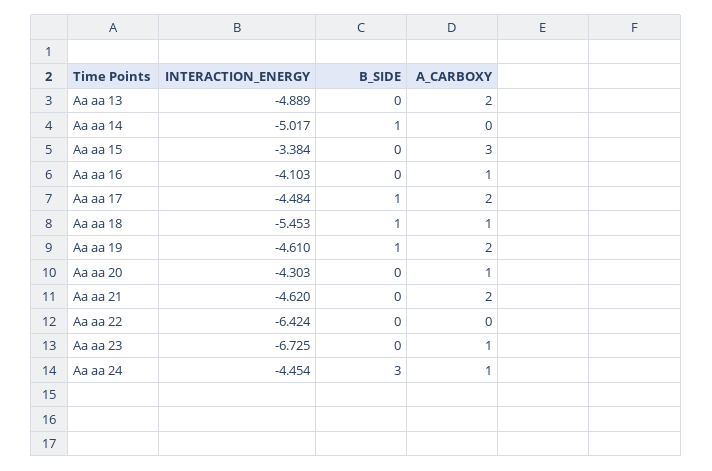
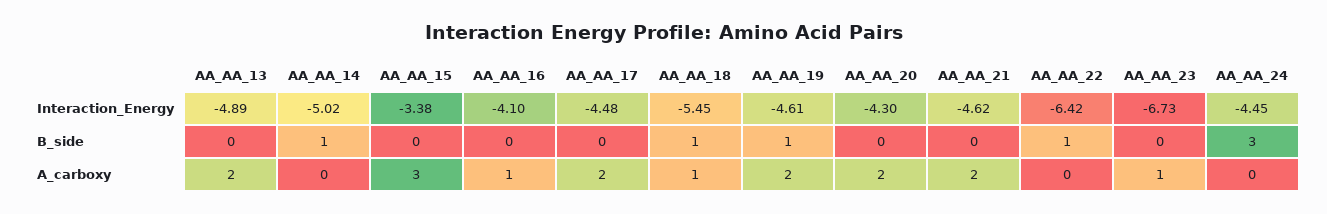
  {
    "INTERACTION_ENERGY": {
      "Aa aa 13": -4.889,
      "Aa aa 14": -5.017,
      "Aa aa 15": -3.384,
      "Aa aa 16": -4.103,
      "Aa aa 17": -4.484,
      "Aa aa 18": -5.453,
      "Aa aa 19": -4.61,
      "Aa aa 20": -4.303,
      "Aa aa 21": -4.62,
      "Aa aa 22": -6.424,
      "Aa aa 23": -6.725,
      "Aa aa 24": -4.454
    },
    "B_SIDE": {
      "Aa aa 13": 0,
      "Aa aa 14": 1,
      "Aa aa 15": 0,
      "Aa aa 16": 0,
-     "Aa aa 17": 1,
+     "Aa aa 17": 0,
      "Aa aa 18": 1,
      "Aa aa 19": 1,
      "Aa aa 20": 0,
      "Aa aa 21": 0,
-     "Aa aa 22": 0,
+     "Aa aa 22": 1,
      "Aa aa 23": 0,
      "Aa aa 24": 3
    },
    "A_CARBOXY": {
      "Aa aa 13": 2,
      "Aa aa 14": 0,
      "Aa aa 15": 3,
      "Aa aa 16": 1,
      "Aa aa 17": 2,
      "Aa aa 18": 1,
      "Aa aa 19": 2,
-     "Aa aa 20": 1,
+     "Aa aa 20": 2,
      "Aa aa 21": 2,
      "Aa aa 22": 0,
      "Aa aa 23": 1,
-     "Aa aa 24": 1
+     "Aa aa 24": 0
    }
  }

